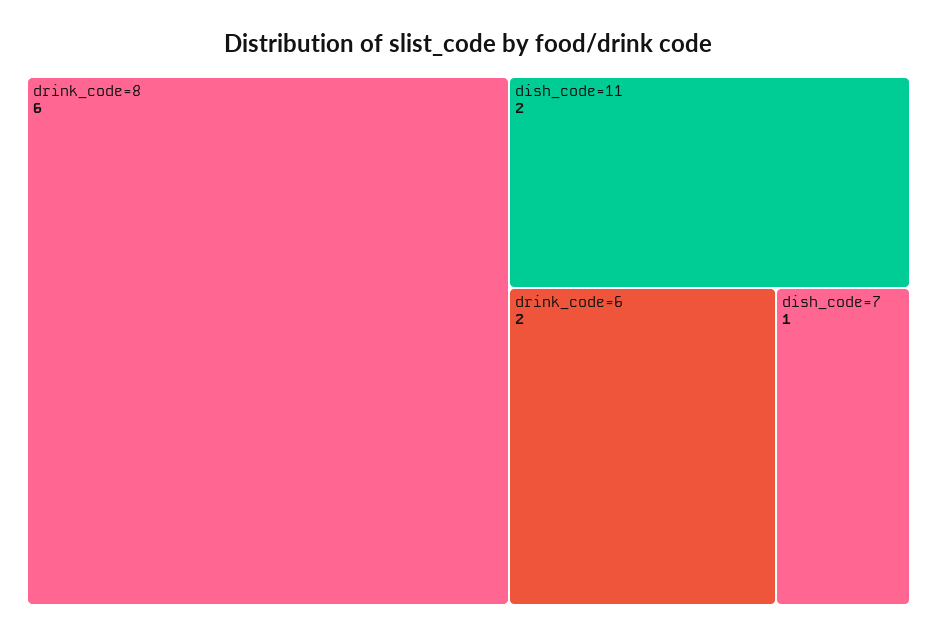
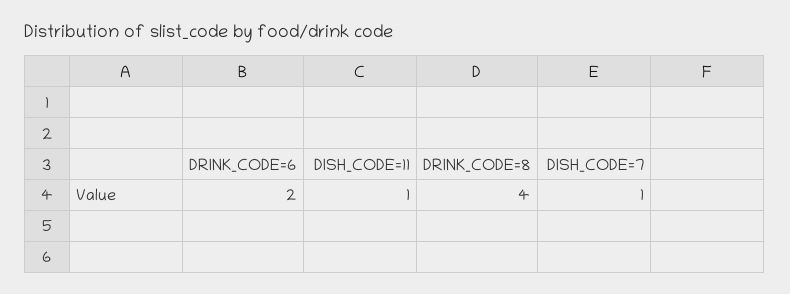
  {
-   "drink_code=8": 6,
+   "drink_code=8": 4,
-   "dish_code=11": 2,
+   "dish_code=11": 1,
    "drink_code=6": 2,
    "dish_code=7": 1
  }

